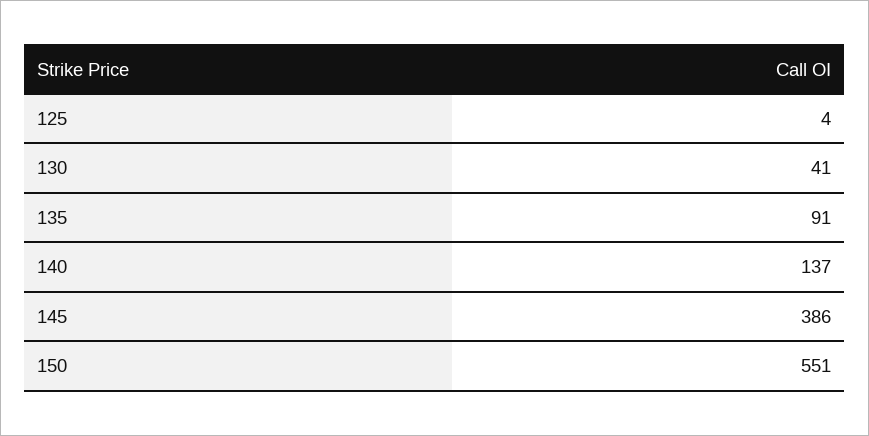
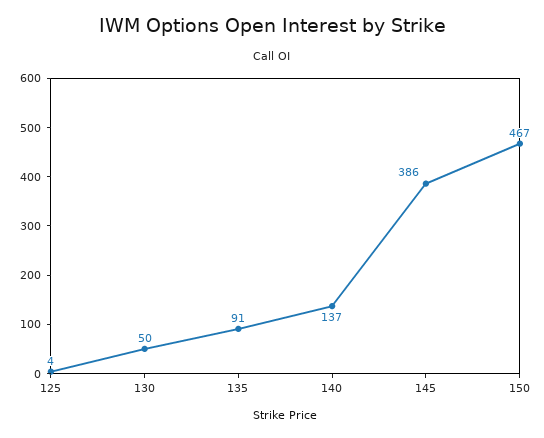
  {
    "125": 4,
-   "130": 41,
+   "130": 50,
    "135": 91,
    "140": 137,
    "145": 386,
-   "150": 551
+   "150": 467
  }

